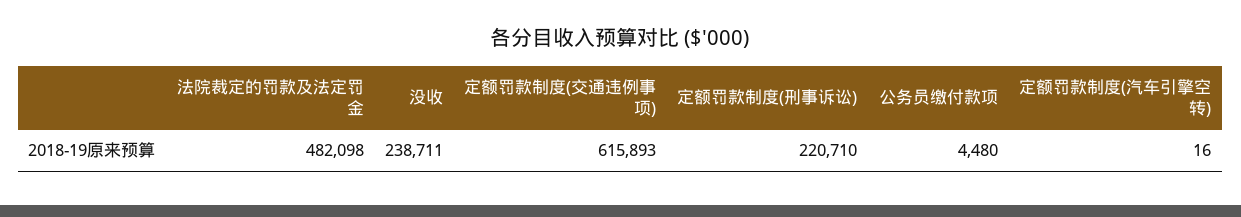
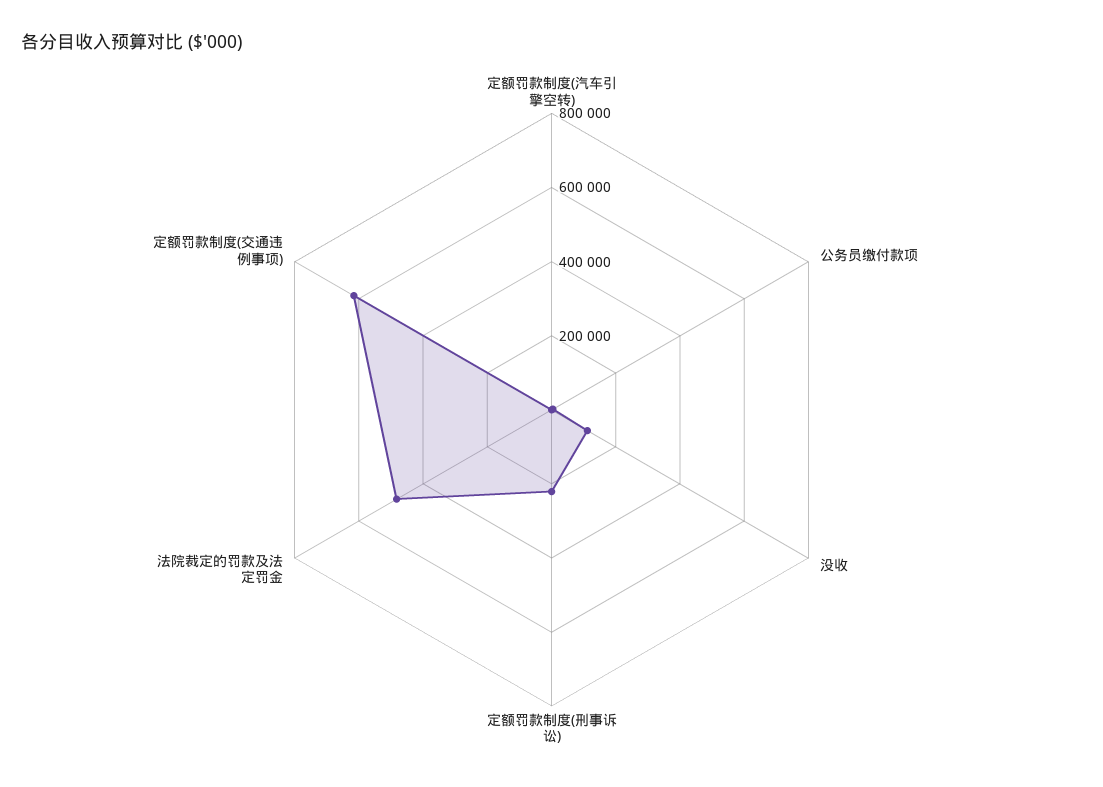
  {
    "法院裁定的罚款及法定罚金": 482098,
-   "没收": 238711,
+   "没收": 100000,
    "定额罚款制度(交通违例事项)": 615893,
    "定额罚款制度(刑事诉讼)": 220710,
    "公务员缴付款项": 4480,
    "定额罚款制度(汽车引擎空转)": 16
  }

